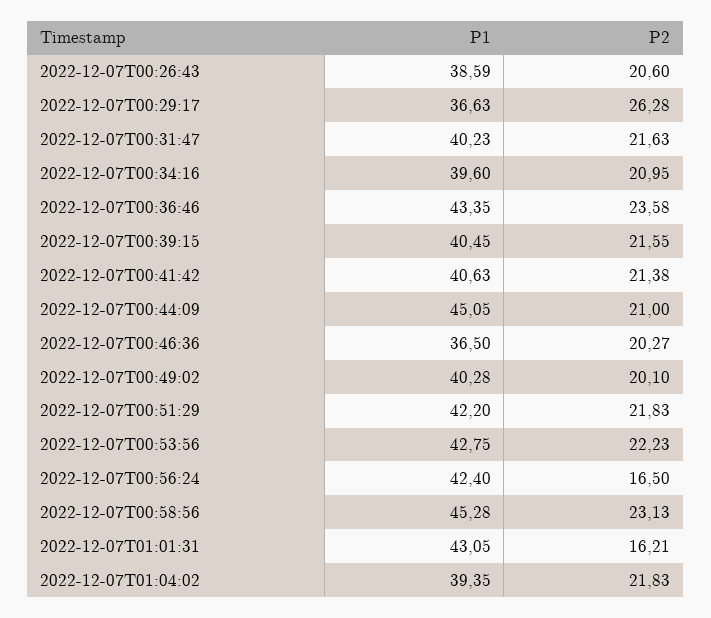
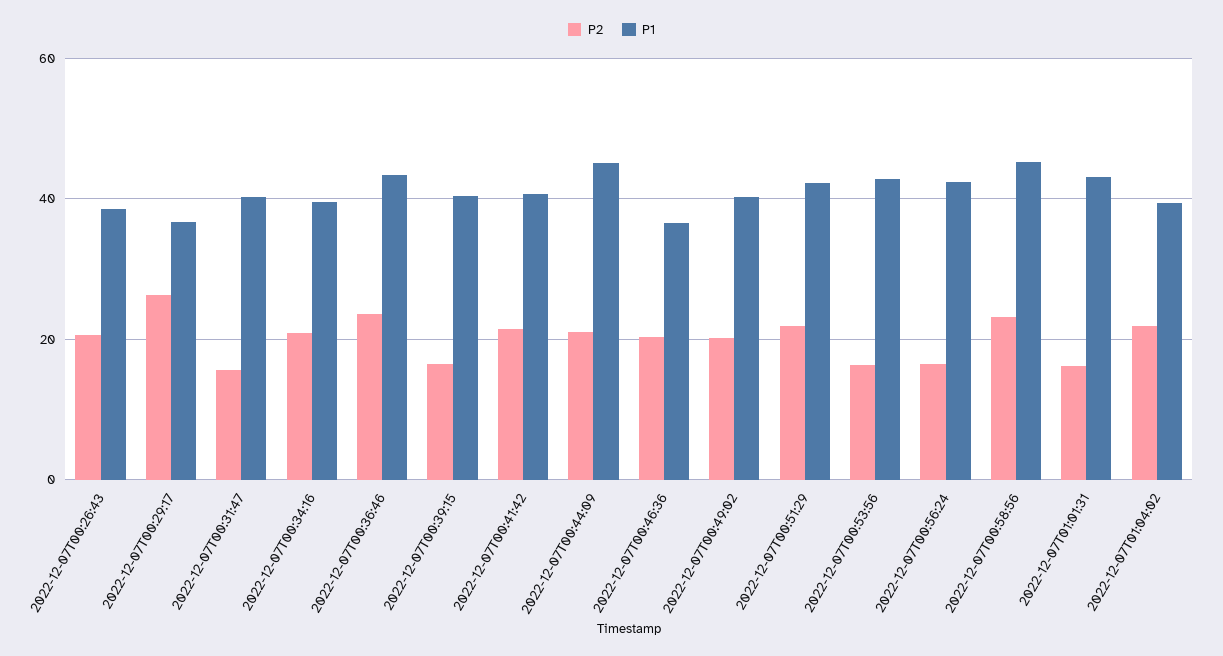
  {
    "P1": {
      "2022-12-07T00:26:43": 38.59,
      "2022-12-07T00:29:17": 36.63,
      "2022-12-07T00:31:47": 40.23,
      "2022-12-07T00:34:16": 39.6,
      "2022-12-07T00:36:46": 43.35,
      "2022-12-07T00:39:15": 40.45,
      "2022-12-07T00:41:42": 40.63,
      "2022-12-07T00:44:09": 45.05,
      "2022-12-07T00:46:36": 36.5,
      "2022-12-07T00:49:02": 40.28,
      "2022-12-07T00:51:29": 42.2,
      "2022-12-07T00:53:56": 42.75,
      "2022-12-07T00:56:24": 42.4,
      "2022-12-07T00:58:56": 45.28,
      "2022-12-07T01:01:31": 43.05,
      "2022-12-07T01:04:02": 39.35
    },
    "P2": {
      "2022-12-07T00:26:43": 20.6,
      "2022-12-07T00:29:17": 26.28,
-     "2022-12-07T00:31:47": 21.63,
+     "2022-12-07T00:31:47": 16,
      "2022-12-07T00:34:16": 20.95,
      "2022-12-07T00:36:46": 23.58,
-     "2022-12-07T00:39:15": 21.55,
+     "2022-12-07T00:39:15": 16,
      "2022-12-07T00:41:42": 21.38,
      "2022-12-07T00:44:09": 21,
      "2022-12-07T00:46:36": 20.27,
      "2022-12-07T00:49:02": 20.1,
      "2022-12-07T00:51:29": 21.83,
-     "2022-12-07T00:53:56": 22.23,
+     "2022-12-07T00:53:56": 16,
      "2022-12-07T00:56:24": 16.5,
      "2022-12-07T00:58:56": 23.13,
      "2022-12-07T01:01:31": 16.21,
      "2022-12-07T01:04:02": 21.83
    }
  }

